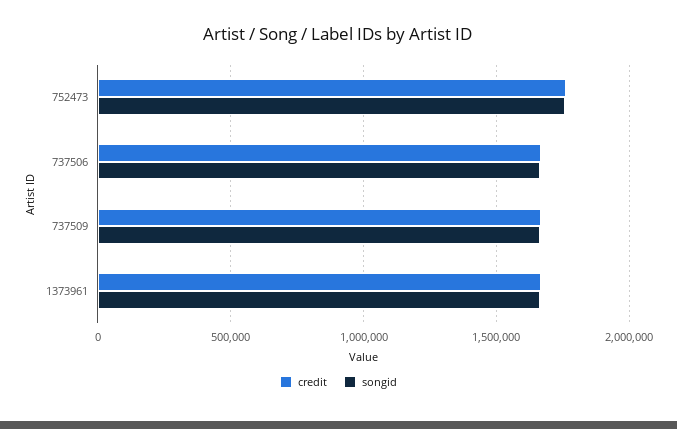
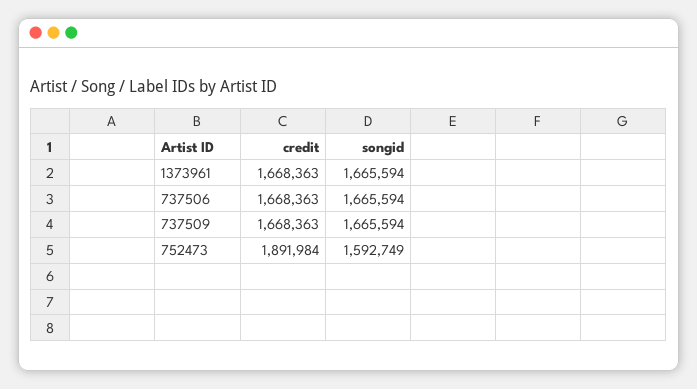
  {
    "credit": {
-     "752473": 1750000,
+     "752473": 1891984,
      "737506": 1668363,
      "737509": 1668363,
      "1373961": 1668363
    },
    "songid": {
-     "752473": 1750000,
+     "752473": 1592749,
      "737506": 1665594,
      "737509": 1665594,
      "1373961": 1665594
    }
  }

